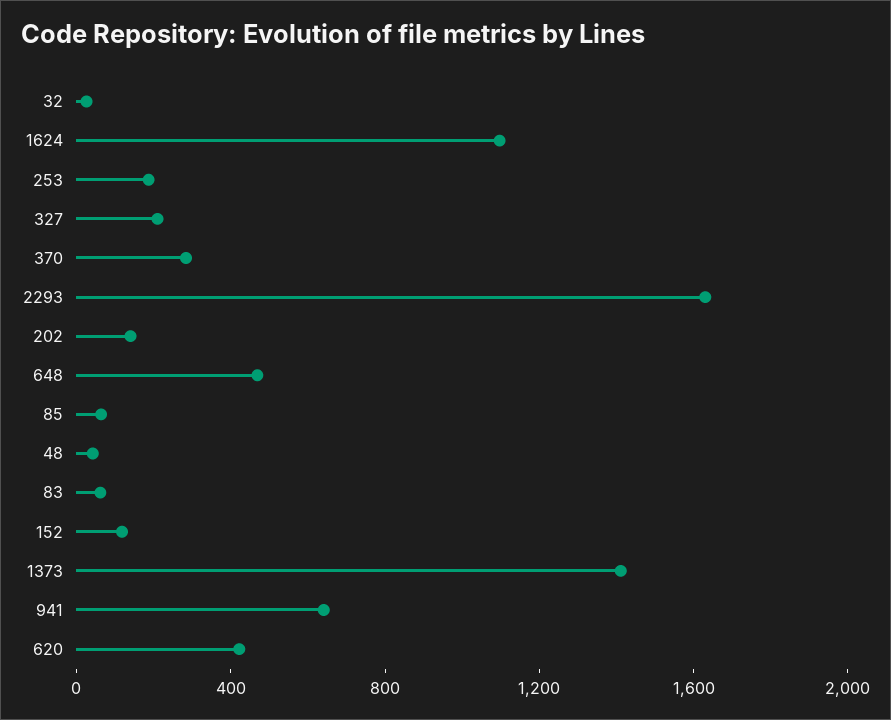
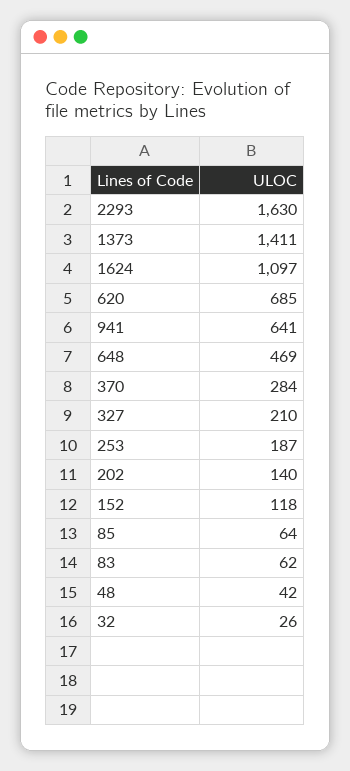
  {
    "32": 26,
    "1624": 1097,
    "253": 187,
    "327": 210,
    "370": 284,
    "2293": 1630,
    "202": 140,
    "648": 469,
    "85": 64,
    "48": 42,
    "83": 62,
    "152": 118,
    "1373": 1411,
    "941": 641,
-   "620": 400
+   "620": 685
  }

